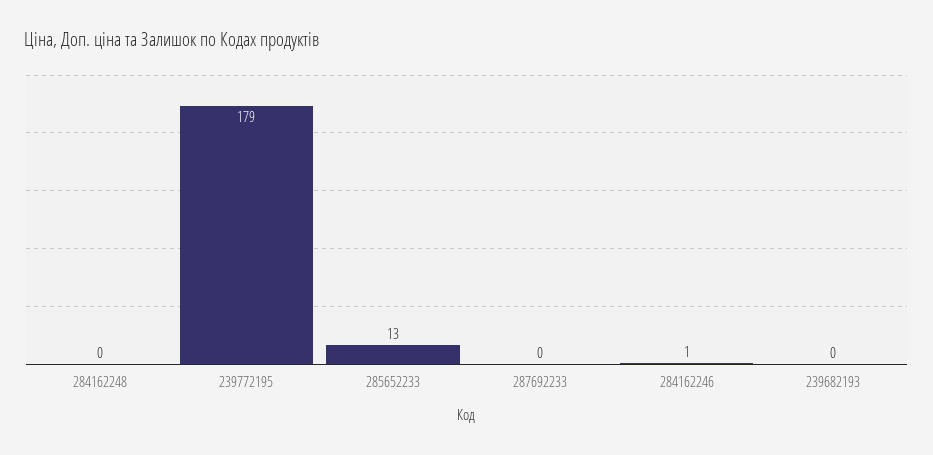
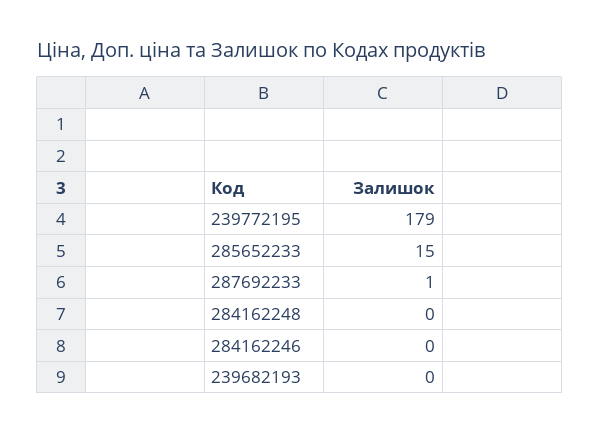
  {
    "284162248": 0,
    "239772195": 179,
-   "285652233": 13,
+   "285652233": 15,
-   "287692233": 0,
+   "287692233": 1,
-   "284162246": 1,
+   "284162246": 0,
    "239682193": 0
  }

